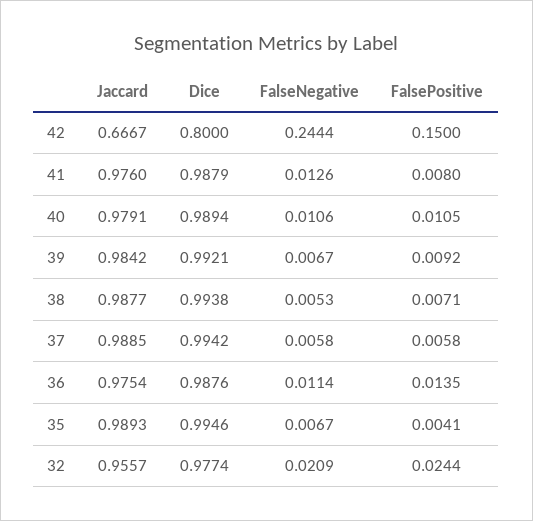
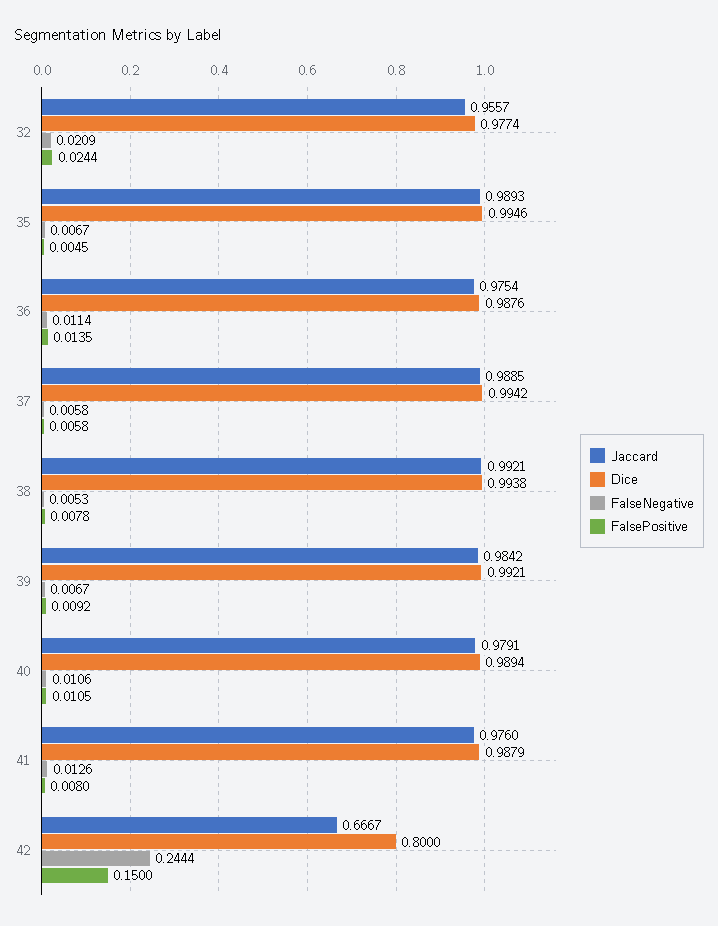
  {
    "Jaccard": {
      "42": 0.6667,
      "41": 0.976,
      "40": 0.9791,
      "39": 0.9842,
-     "38": 0.9877,
+     "38": 0.9921,
      "37": 0.9885,
      "36": 0.9754,
      "35": 0.9893,
      "32": 0.9557
    },
    "Dice": {
      "42": 0.8,
      "41": 0.9879,
      "40": 0.9894,
      "39": 0.9921,
      "38": 0.9938,
      "37": 0.9942,
      "36": 0.9876,
      "35": 0.9946,
      "32": 0.9774
    },
    "FalseNegative": {
      "42": 0.2444,
      "41": 0.0126,
      "40": 0.0106,
      "39": 0.0067,
      "38": 0.0053,
      "37": 0.0058,
      "36": 0.0114,
      "35": 0.0067,
      "32": 0.0209
    },
    "FalsePositive": {
      "42": 0.15,
      "41": 0.008,
      "40": 0.0105,
      "39": 0.0092,
-     "38": 0.0071,
+     "38": 0.0078,
      "37": 0.0058,
      "36": 0.0135,
-     "35": 0.0041,
+     "35": 0.0045,
      "32": 0.0244
    }
  }

